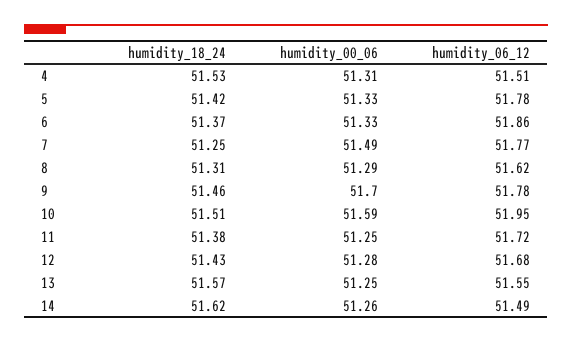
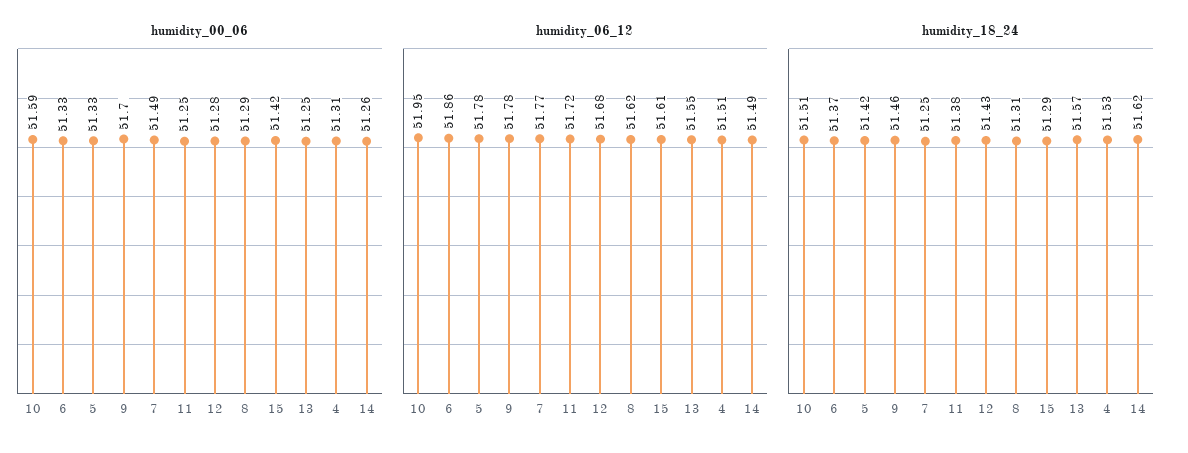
  {
    "humidity_18_24": {
      "4": 51.53,
      "5": 51.42,
      "6": 51.37,
      "7": 51.25,
      "8": 51.31,
      "9": 51.46,
      "10": 51.51,
      "11": 51.38,
      "12": 51.43,
      "13": 51.57,
-     "14": 51.62
+     "14": 51.62,
+     "15": 51.29
    },
    "humidity_00_06": {
      "4": 51.31,
      "5": 51.33,
      "6": 51.33,
      "7": 51.49,
      "8": 51.29,
      "9": 51.7,
      "10": 51.59,
      "11": 51.25,
      "12": 51.28,
      "13": 51.25,
-     "14": 51.26
+     "14": 51.26,
+     "15": 51.42
    },
    "humidity_06_12": {
      "4": 51.51,
      "5": 51.78,
      "6": 51.86,
      "7": 51.77,
      "8": 51.62,
      "9": 51.78,
      "10": 51.95,
      "11": 51.72,
      "12": 51.68,
      "13": 51.55,
-     "14": 51.49
+     "14": 51.49,
+     "15": 51.61
    }
  }

